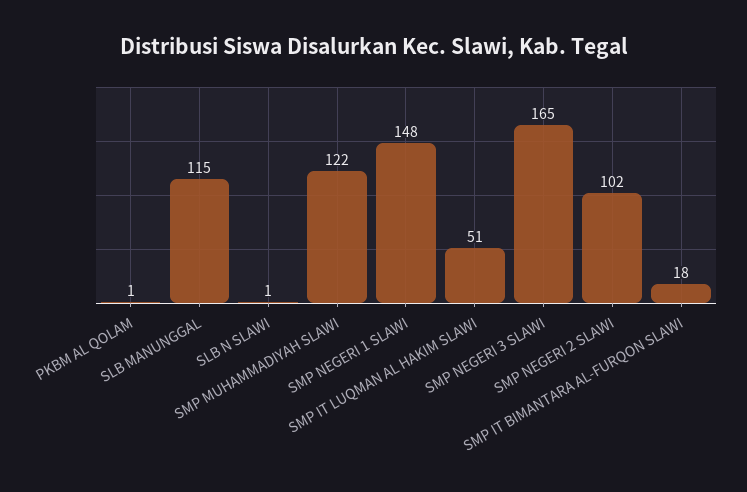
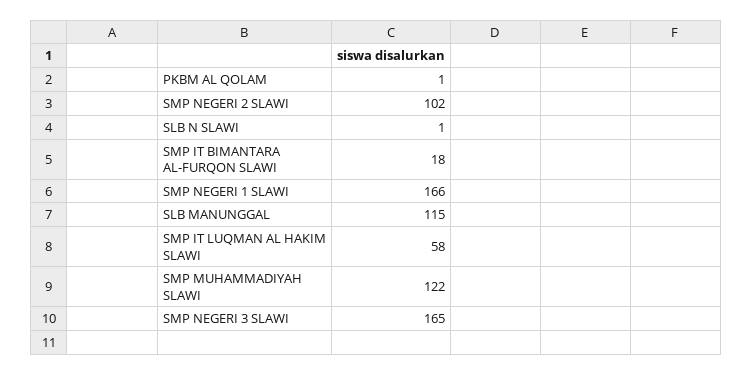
  {
    "PKBM AL QOLAM": 1,
    "SLB MANUNGGAL": 115,
    "SLB N SLAWI": 1,
    "SMP MUHAMMADIYAH SLAWI": 122,
-   "SMP NEGERI 1 SLAWI": 148,
+   "SMP NEGERI 1 SLAWI": 166,
-   "SMP IT LUQMAN AL HAKIM SLAWI": 51,
+   "SMP IT LUQMAN AL HAKIM SLAWI": 58,
    "SMP NEGERI 3 SLAWI": 165,
    "SMP NEGERI 2 SLAWI": 102,
    "SMP IT BIMANTARA AL-FURQON SLAWI": 18
  }

